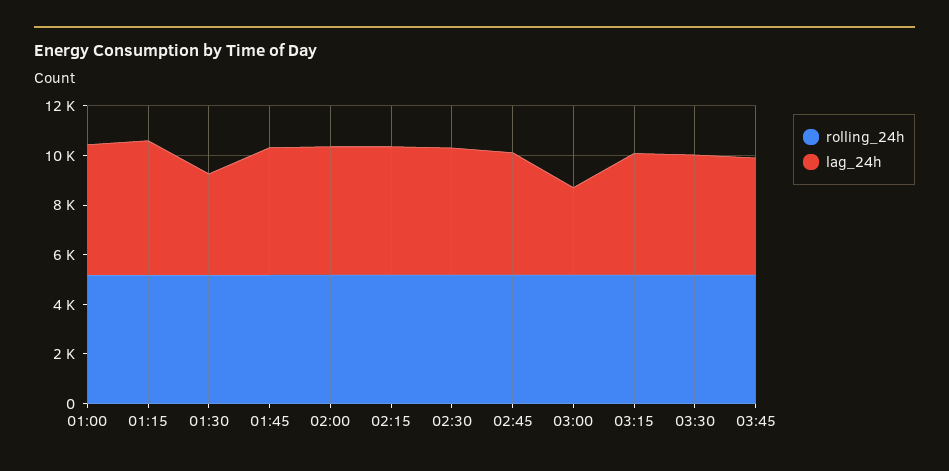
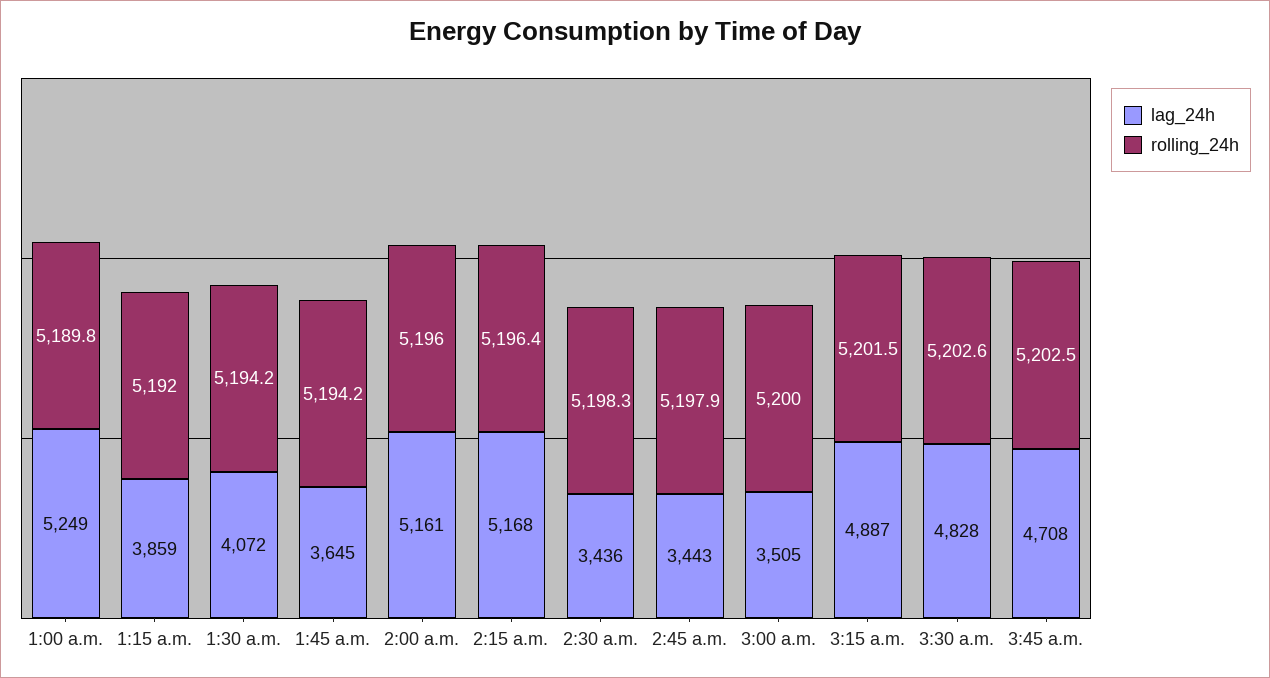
  {
    "rolling_24h": {
      "01:00": 5189.8,
      "01:15": 5192,
      "01:30": 5194.2,
      "01:45": 5194.2,
      "02:00": 5196,
      "02:15": 5196.4,
      "02:30": 5198.3,
      "02:45": 5197.9,
      "03:00": 5200,
      "03:15": 5201.5,
      "03:30": 5202.6,
      "03:45": 5202.5
    },
    "lag_24h": {
      "01:00": 5249,
-     "01:15": 5500,
+     "01:15": 3859,
      "01:30": 4072,
-     "01:45": 5000,
+     "01:45": 3645,
      "02:00": 5161,
      "02:15": 5168,
-     "02:30": 5000,
+     "02:30": 3436,
-     "02:45": 5000,
+     "02:45": 3443,
      "03:00": 3505,
      "03:15": 4887,
      "03:30": 4828,
      "03:45": 4708
    }
  }

